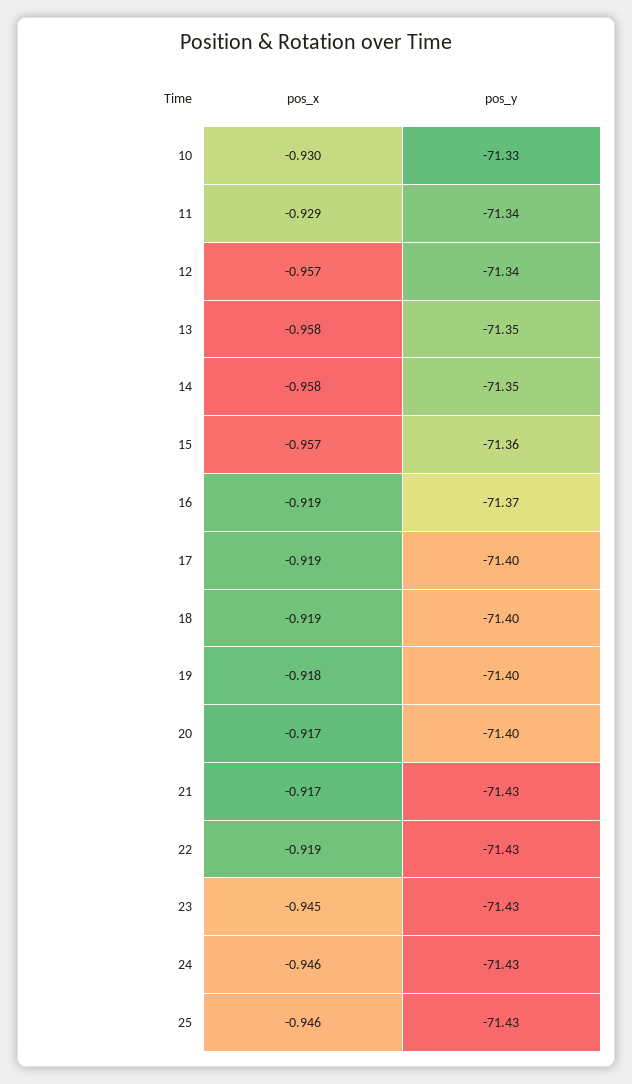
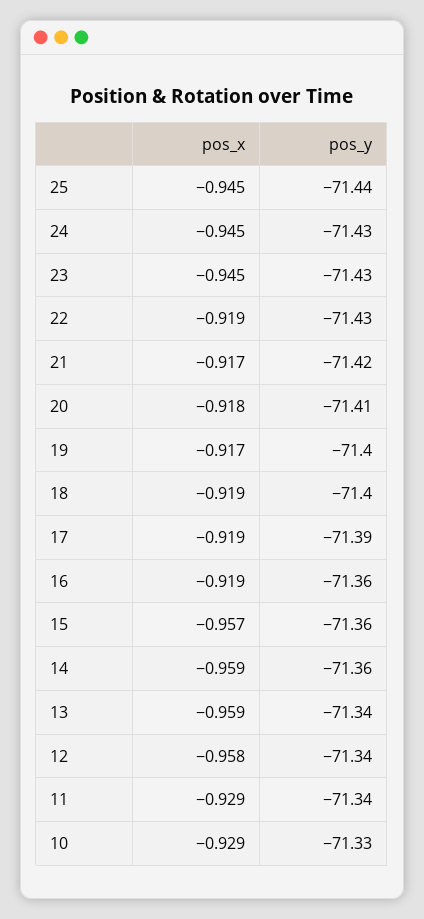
  {
    "pos_x": {
-     "10": -0.93,
+     "10": -0.929,
      "11": -0.929,
-     "12": -0.957,
+     "12": -0.958,
-     "13": -0.958,
+     "13": -0.959,
-     "14": -0.958,
+     "14": -0.959,
      "15": -0.957,
      "16": -0.919,
      "17": -0.919,
      "18": -0.919,
-     "19": -0.918,
+     "19": -0.917,
-     "20": -0.917,
+     "20": -0.918,
      "21": -0.917,
      "22": -0.919,
      "23": -0.945,
-     "24": -0.946,
+     "24": -0.945,
-     "25": -0.946
+     "25": -0.945
    },
    "pos_y": {
      "10": -71.33,
      "11": -71.34,
      "12": -71.34,
-     "13": -71.35,
+     "13": -71.34,
-     "14": -71.35,
+     "14": -71.36,
      "15": -71.36,
-     "16": -71.37,
+     "16": -71.36,
-     "17": -71.4,
+     "17": -71.39,
      "18": -71.4,
      "19": -71.4,
-     "20": -71.4,
+     "20": -71.41,
-     "21": -71.43,
+     "21": -71.42,
      "22": -71.43,
      "23": -71.43,
      "24": -71.43,
-     "25": -71.43
+     "25": -71.44
    }
  }

